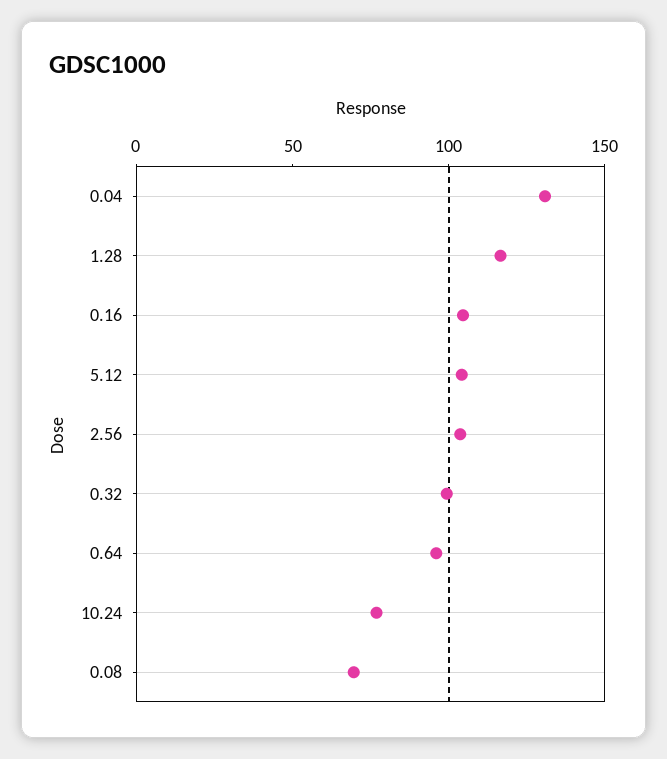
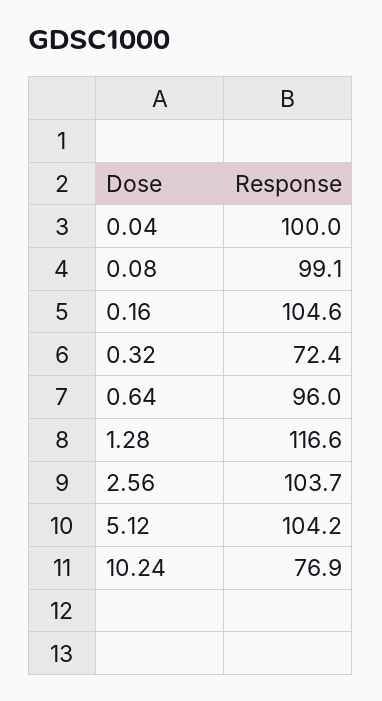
  {
-   "0.04": 130,
+   "0.04": 100,
    "1.28": 116.6,
    "0.16": 104.6,
    "5.12": 104.2,
    "2.56": 103.7,
-   "0.32": 100,
+   "0.32": 72.4,
    "0.64": 96,
    "10.24": 76.9,
-   "0.08": 70
+   "0.08": 99.1
  }

